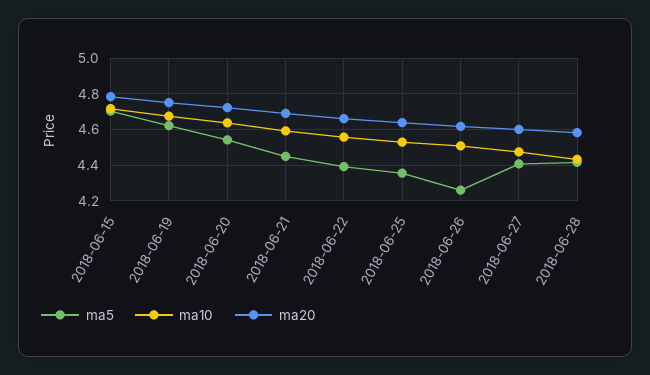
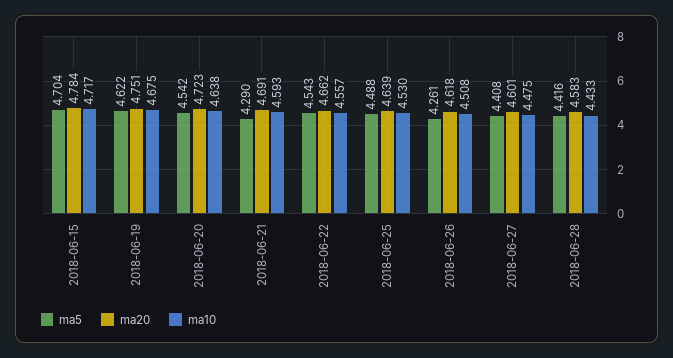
  {
    "ma5": {
      "2018-06-15": 4.704,
      "2018-06-19": 4.622,
      "2018-06-20": 4.542,
-     "2018-06-21": 4.45,
+     "2018-06-21": 4.29,
-     "2018-06-22": 4.4,
+     "2018-06-22": 4.543,
-     "2018-06-25": 4.35,
+     "2018-06-25": 4.488,
      "2018-06-26": 4.261,
      "2018-06-27": 4.408,
      "2018-06-28": 4.416
    },
    "ma10": {
      "2018-06-15": 4.717,
      "2018-06-19": 4.675,
      "2018-06-20": 4.638,
      "2018-06-21": 4.593,
      "2018-06-22": 4.557,
      "2018-06-25": 4.53,
      "2018-06-26": 4.508,
      "2018-06-27": 4.475,
      "2018-06-28": 4.433
    },
    "ma20": {
      "2018-06-15": 4.784,
      "2018-06-19": 4.751,
      "2018-06-20": 4.723,
      "2018-06-21": 4.691,
      "2018-06-22": 4.662,
      "2018-06-25": 4.639,
      "2018-06-26": 4.618,
      "2018-06-27": 4.601,
      "2018-06-28": 4.583
    }
  }

